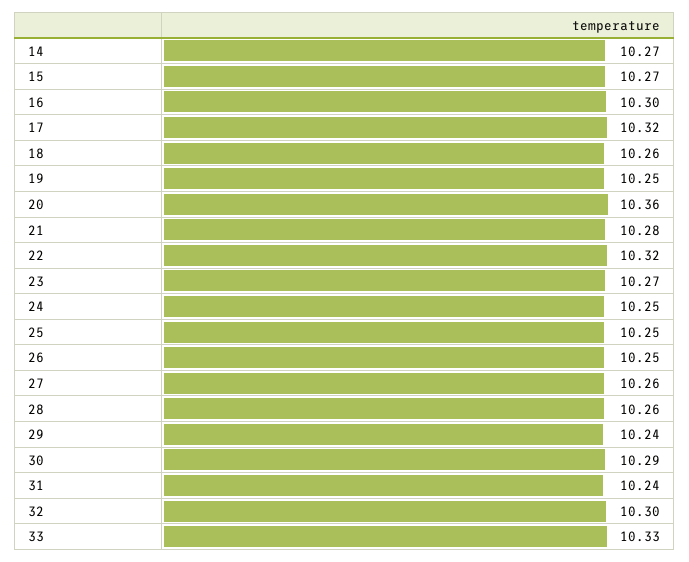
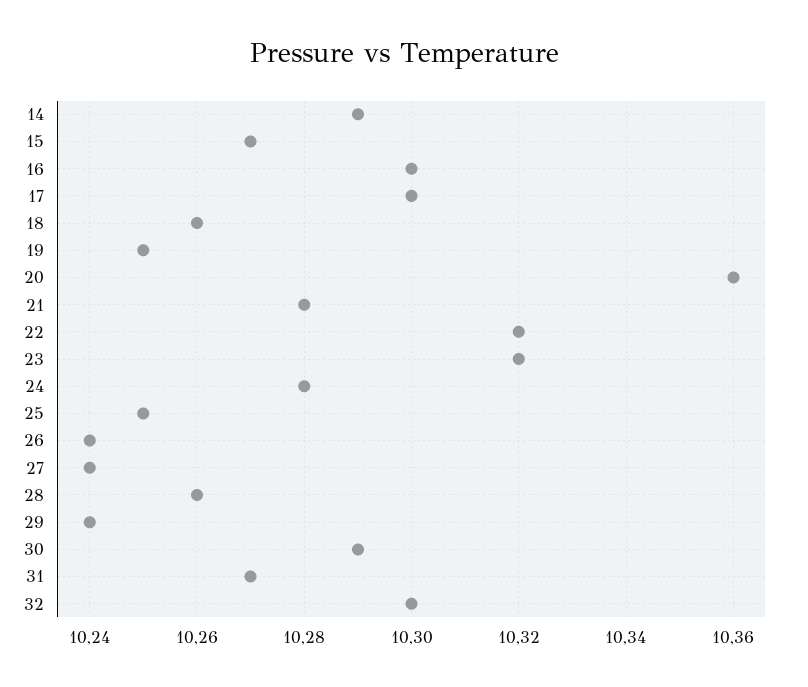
  {
-   "14": 10.27,
+   "14": 10.29,
    "15": 10.27,
    "16": 10.3,
-   "17": 10.32,
+   "17": 10.3,
    "18": 10.26,
    "19": 10.25,
    "20": 10.36,
    "21": 10.28,
    "22": 10.32,
-   "23": 10.27,
+   "23": 10.32,
-   "24": 10.25,
+   "24": 10.28,
    "25": 10.25,
-   "26": 10.25,
+   "26": 10.24,
-   "27": 10.26,
+   "27": 10.24,
    "28": 10.26,
    "29": 10.24,
    "30": 10.29,
-   "31": 10.24,
+   "31": 10.27,
-   "32": 10.3,
+   "32": 10.3
-   "33": 10.33
  }

